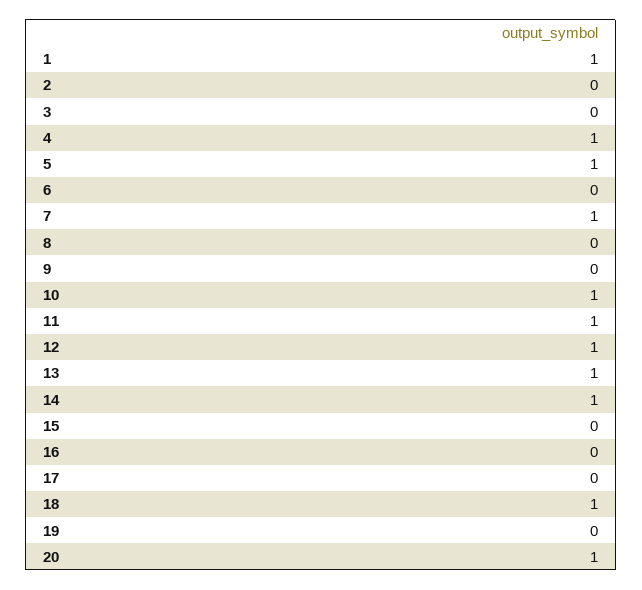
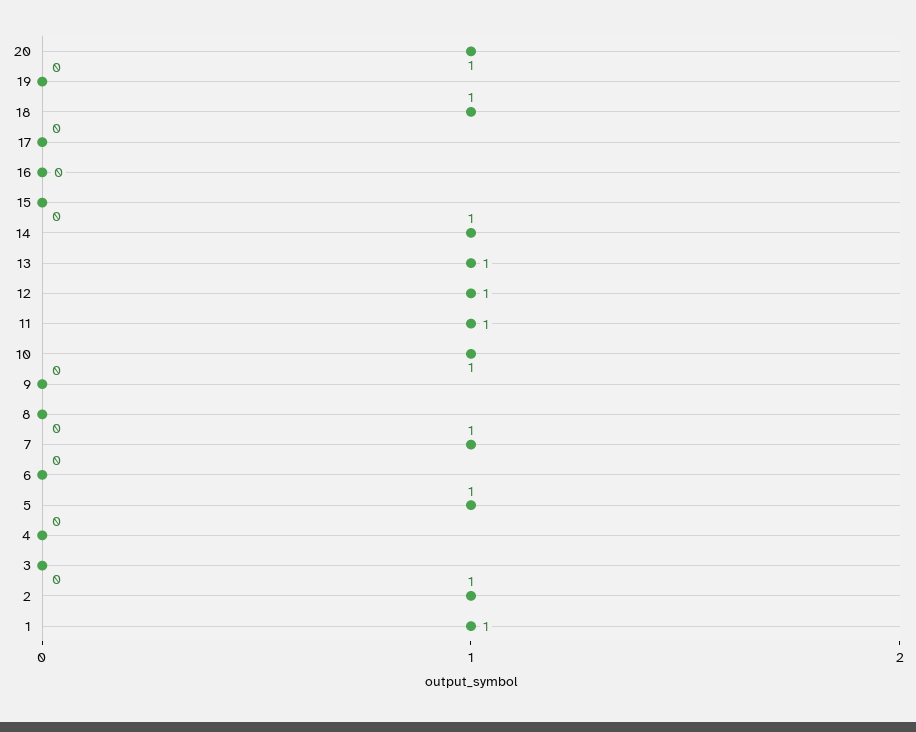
  {
    "1": 1,
-   "2": 0,
+   "2": 1,
    "3": 0,
-   "4": 1,
+   "4": 0,
    "5": 1,
    "6": 0,
    "7": 1,
    "8": 0,
    "9": 0,
    "10": 1,
    "11": 1,
    "12": 1,
    "13": 1,
    "14": 1,
    "15": 0,
    "16": 0,
    "17": 0,
    "18": 1,
    "19": 0,
    "20": 1
  }

